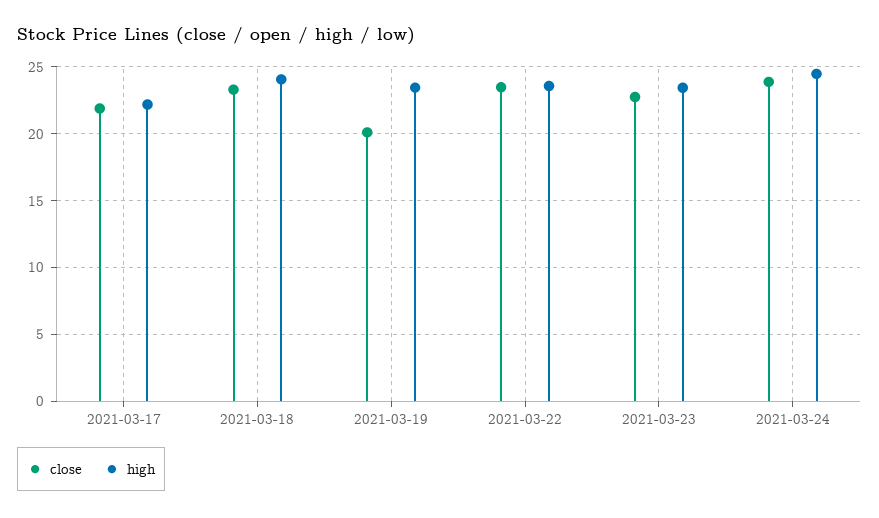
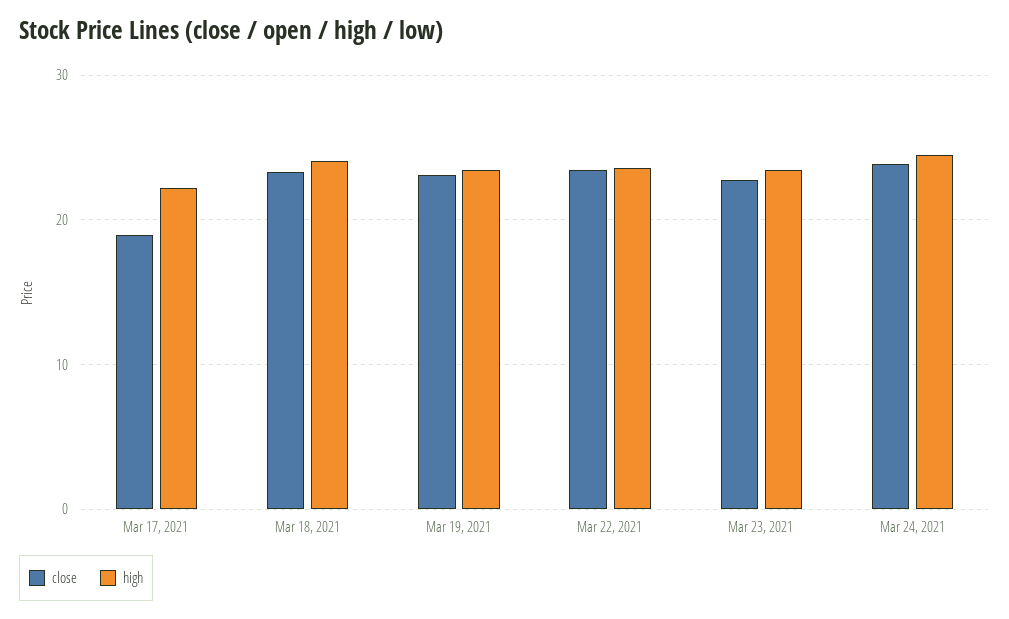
  {
    "close": {
-     "2021-03-17": 22,
+     "2021-03-17": 19,
      "2021-03-18": 23.5,
-     "2021-03-19": 20,
+     "2021-03-19": 23,
      "2021-03-22": 23.5,
      "2021-03-23": 22.5,
      "2021-03-24": 24
    },
    "high": {
      "2021-03-17": 22,
      "2021-03-18": 24,
      "2021-03-19": 23.5,
      "2021-03-22": 23.5,
      "2021-03-23": 23.5,
      "2021-03-24": 24.5
    }
  }

